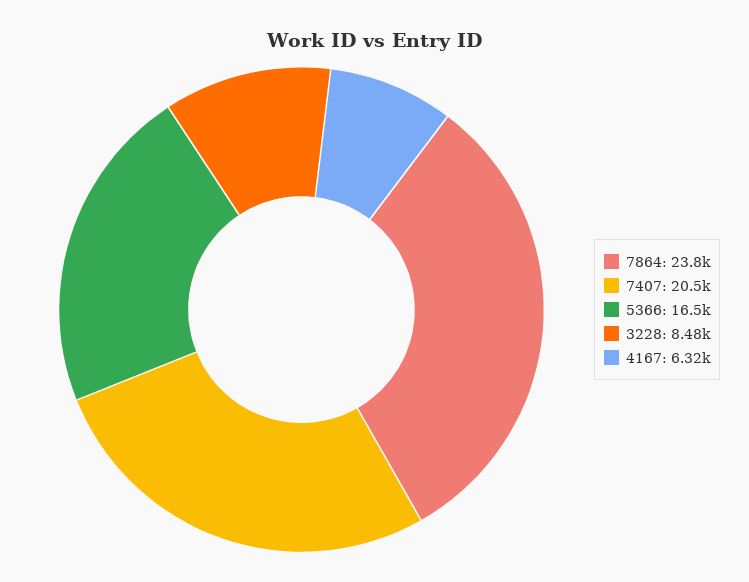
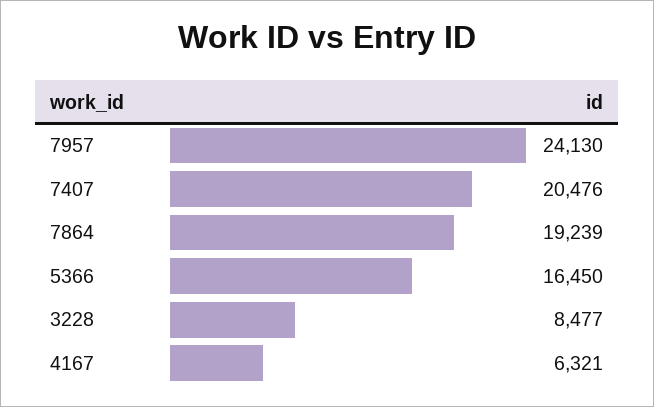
  {
-   "7864": 23800,
+   "7864": 19239,
    "7407": 20476,
    "5366": 16450,
    "3228": 8477,
-   "4167": 6321
+   "4167": 6321,
+   "7957": 24130
  }

